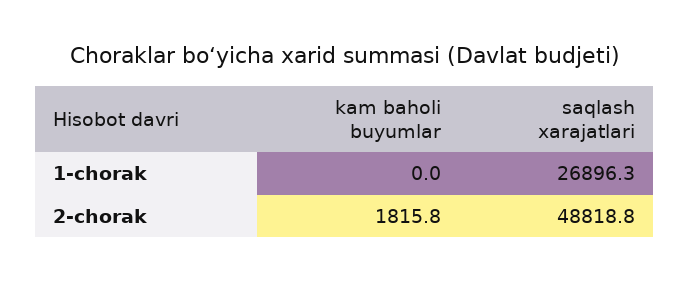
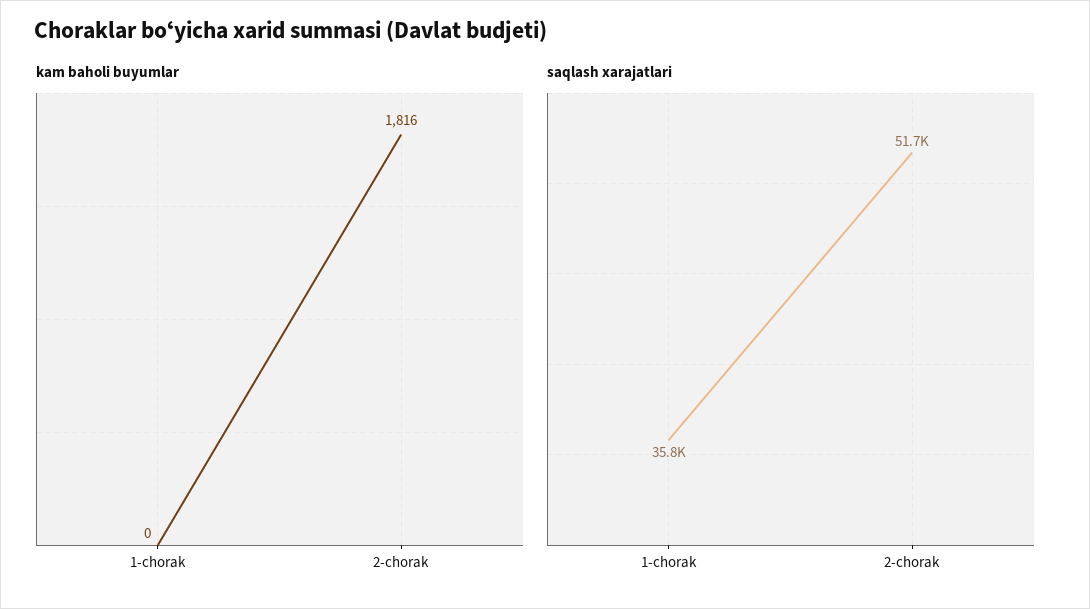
  {
    "kam baholi buyumlar": {
      "1-chorak": 0,
      "2-chorak": 1815.8
    },
    "saqlash xarajatlari": {
-     "1-chorak": 26896.3,
+     "1-chorak": 35800,
-     "2-chorak": 48818.8
+     "2-chorak": 51700
    }
  }

